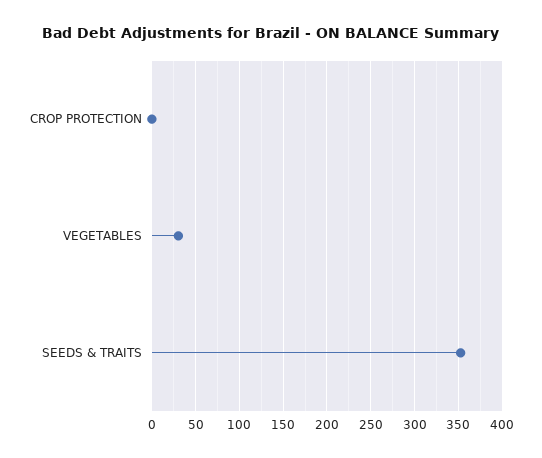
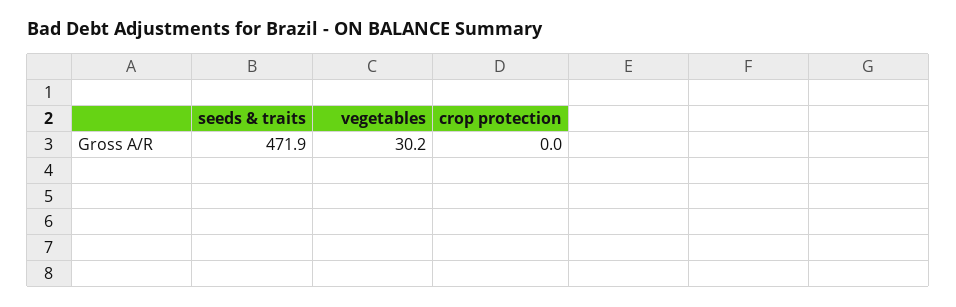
  {
    "CROP PROTECTION": 0,
    "VEGETABLES": 30.2,
-   "SEEDS & TRAITS": 350
+   "SEEDS & TRAITS": 471.9
  }

